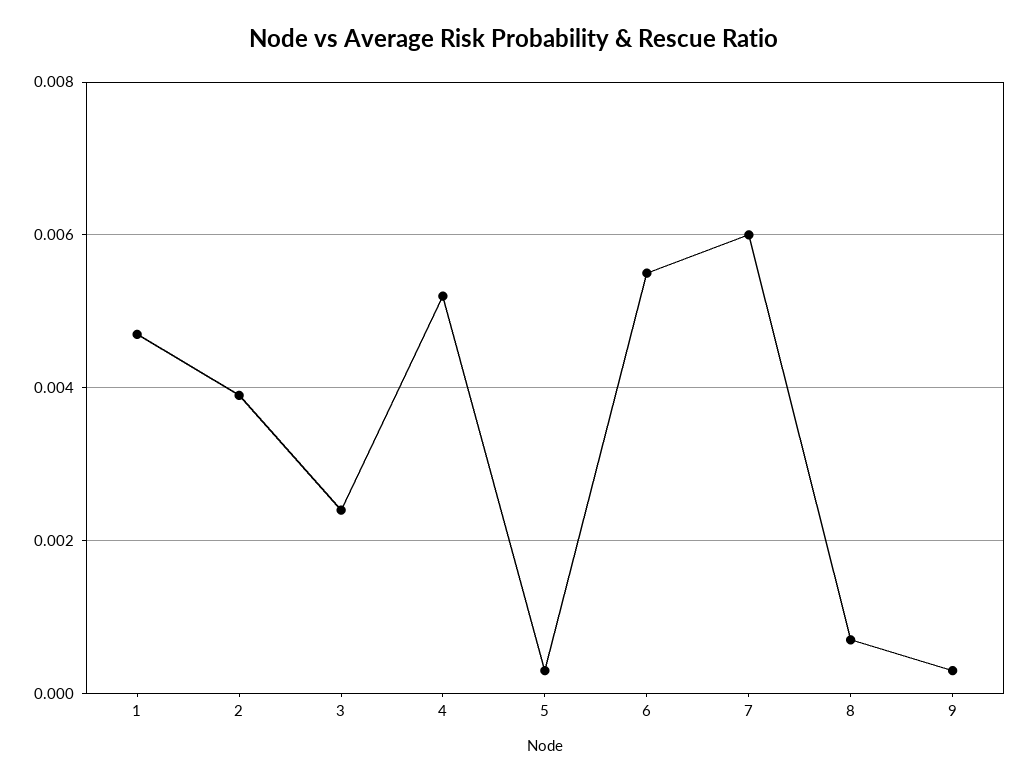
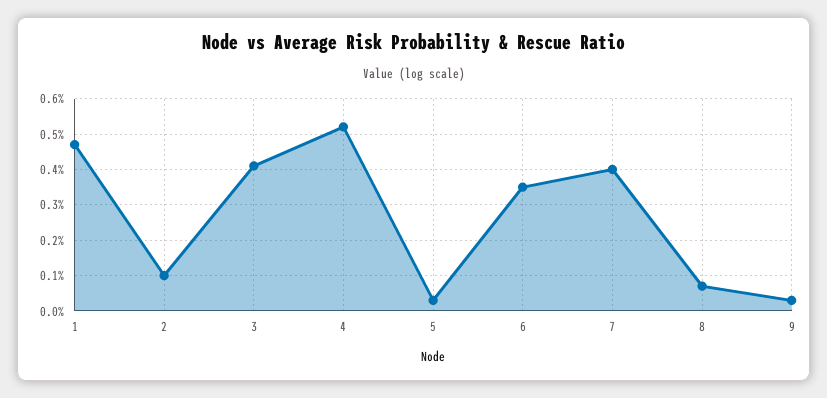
  {
    "1": 0.0045,
-   "2": 0.004,
+   "2": 0.001,
-   "3": 0.0025,
+   "3": 0.004,
    "4": 0.005,
    "5": 0.0005,
-   "6": 0.0055,
+   "6": 0.0035,
-   "7": 0.006,
+   "7": 0.004,
    "8": 0.0005,
    "9": 0.0005
  }

